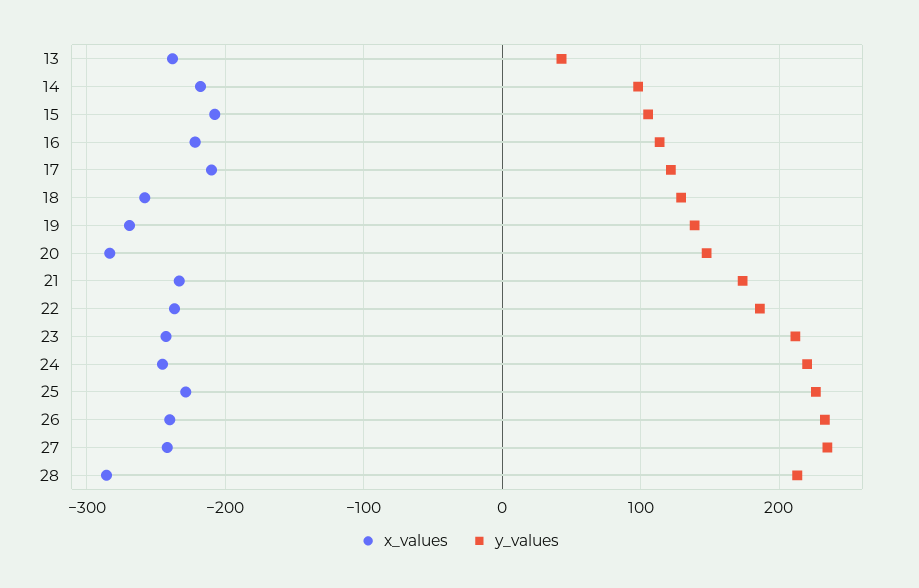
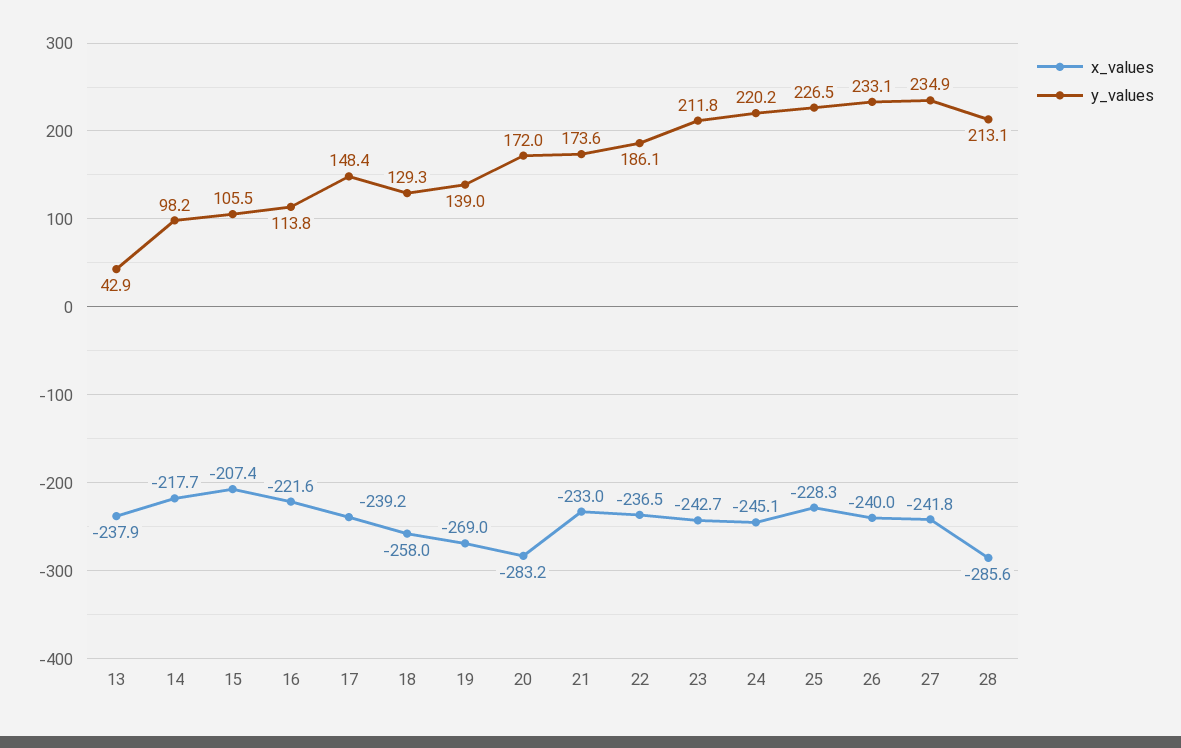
  {
    "x_values": {
      "13": -237.9,
      "14": -217.7,
      "15": -207.4,
      "16": -221.6,
-     "17": -210,
+     "17": -239.2,
      "18": -258,
      "19": -269,
      "20": -283.2,
      "21": -233,
      "22": -236.5,
      "23": -242.7,
      "24": -245.1,
      "25": -228.3,
      "26": -240,
      "27": -241.8,
      "28": -285.6
    },
    "y_values": {
      "13": 42.9,
      "14": 98.2,
      "15": 105.5,
      "16": 113.8,
-     "17": 120,
+     "17": 148.4,
      "18": 129.3,
      "19": 139,
-     "20": 150,
+     "20": 172,
      "21": 173.6,
      "22": 186.1,
      "23": 211.8,
      "24": 220.2,
      "25": 226.5,
      "26": 233.1,
      "27": 234.9,
      "28": 213.1
    }
  }

